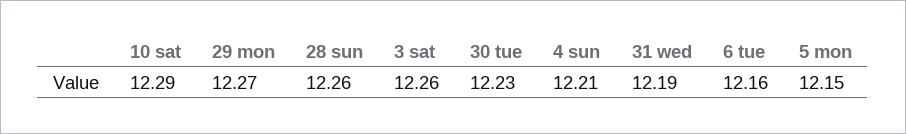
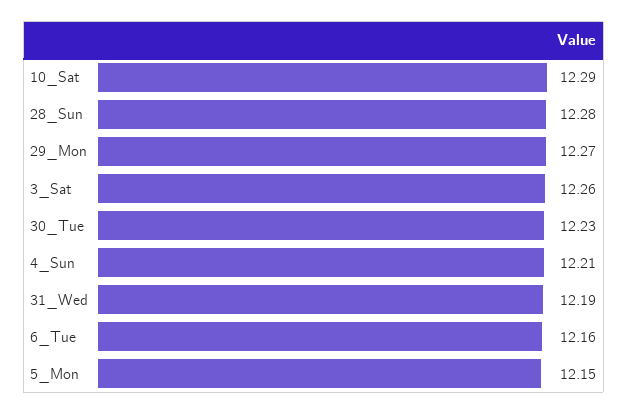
  {
    "10 sat": 12.29,
    "29 mon": 12.27,
-   "28 sun": 12.26,
+   "28 sun": 12.28,
    "3 sat": 12.26,
    "30 tue": 12.23,
    "4 sun": 12.21,
    "31 wed": 12.19,
    "6 tue": 12.16,
    "5 mon": 12.15
  }

